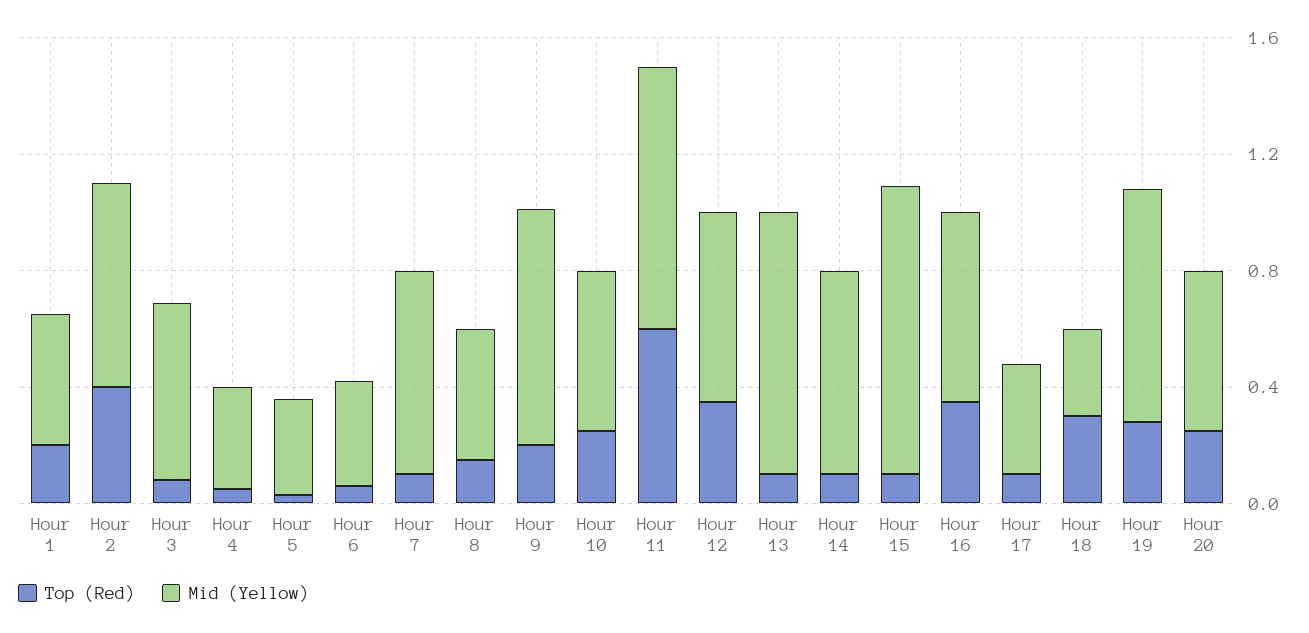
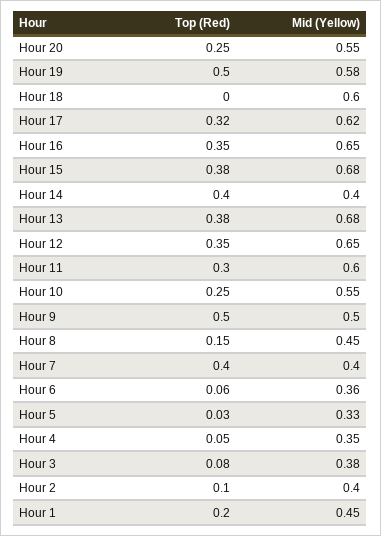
  {
    "Top (Red)": {
      "Hour 1": 0.2,
-     "Hour 2": 0.4,
+     "Hour 2": 0.1,
      "Hour 3": 0.08,
      "Hour 4": 0.05,
      "Hour 5": 0.03,
      "Hour 6": 0.06,
-     "Hour 7": 0.1,
+     "Hour 7": 0.4,
      "Hour 8": 0.15,
-     "Hour 9": 0.2,
+     "Hour 9": 0.5,
      "Hour 10": 0.25,
-     "Hour 11": 0.6,
+     "Hour 11": 0.3,
      "Hour 12": 0.35,
-     "Hour 13": 0.1,
+     "Hour 13": 0.38,
-     "Hour 14": 0.1,
+     "Hour 14": 0.4,
-     "Hour 15": 0.1,
+     "Hour 15": 0.38,
      "Hour 16": 0.35,
-     "Hour 17": 0.1,
+     "Hour 17": 0.32,
-     "Hour 18": 0.3,
+     "Hour 18": 0,
-     "Hour 19": 0.3,
+     "Hour 19": 0.5,
      "Hour 20": 0.25
    },
    "Mid (Yellow)": {
      "Hour 1": 0.45,
-     "Hour 2": 0.7,
+     "Hour 2": 0.4,
-     "Hour 3": 0.6,
+     "Hour 3": 0.38,
      "Hour 4": 0.35,
      "Hour 5": 0.33,
      "Hour 6": 0.36,
-     "Hour 7": 0.7,
+     "Hour 7": 0.4,
      "Hour 8": 0.45,
-     "Hour 9": 0.8,
+     "Hour 9": 0.5,
      "Hour 10": 0.55,
-     "Hour 11": 0.9,
+     "Hour 11": 0.6,
      "Hour 12": 0.65,
-     "Hour 13": 0.9,
+     "Hour 13": 0.68,
-     "Hour 14": 0.7,
+     "Hour 14": 0.4,
-     "Hour 15": 1,
+     "Hour 15": 0.68,
      "Hour 16": 0.65,
-     "Hour 17": 0.4,
+     "Hour 17": 0.62,
-     "Hour 18": 0.3,
+     "Hour 18": 0.6,
-     "Hour 19": 0.8,
+     "Hour 19": 0.58,
      "Hour 20": 0.55
    }
  }

